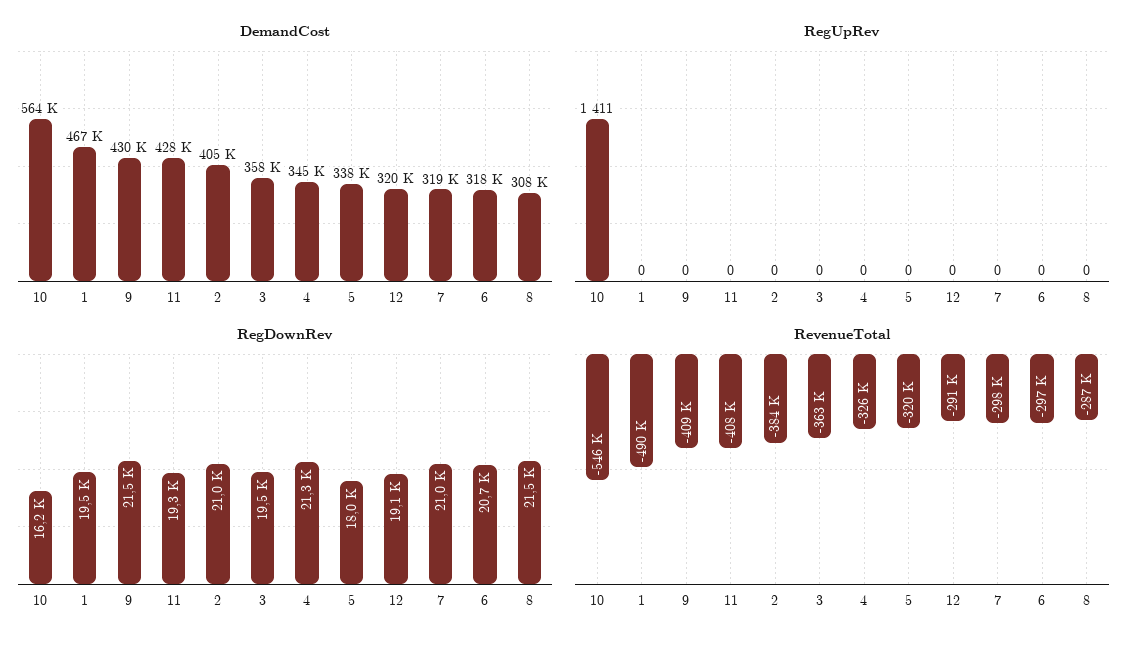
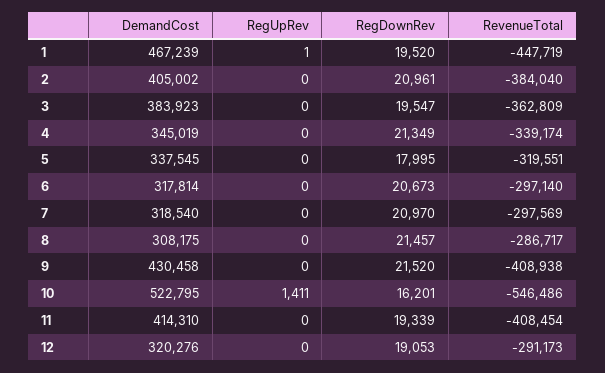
  {
    "DemandCost": {
-     "10": 564000,
+     "10": 522795,
      "1": 467239,
      "9": 430458,
-     "11": 428000,
+     "11": 414310,
      "2": 405002,
-     "3": 358000,
+     "3": 383923,
      "4": 345019,
      "5": 337545,
      "12": 320276,
      "7": 318540,
      "6": 317814,
      "8": 308175
    },
    "RegUpRev": {
      "10": 1411,
-     "1": 0,
+     "1": 1,
      "9": 0,
      "11": 0,
      "2": 0,
      "3": 0,
      "4": 0,
      "5": 0,
      "12": 0,
      "7": 0,
      "6": 0,
      "8": 0
    },
    "RegDownRev": {
      "10": 16201,
      "1": 19520,
      "9": 21520,
      "11": 19339,
      "2": 20961,
      "3": 19547,
      "4": 21349,
      "5": 17995,
      "12": 19053,
      "7": 20970,
      "6": 20673,
      "8": 21457
    },
    "RevenueTotal": {
      "10": -546486,
-     "1": -490000,
+     "1": -447719,
      "9": -408938,
      "11": -408454,
      "2": -384040,
      "3": -362809,
-     "4": -326000,
+     "4": -339174,
      "5": -319551,
      "12": -291173,
      "7": -297569,
      "6": -297140,
      "8": -286717
    }
  }

